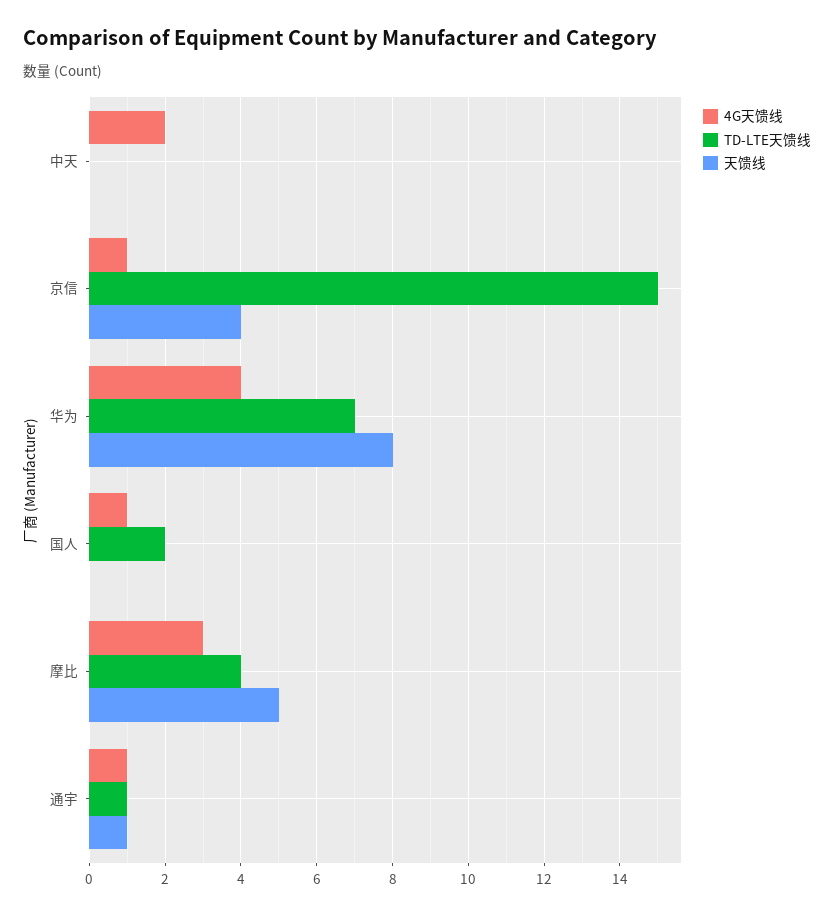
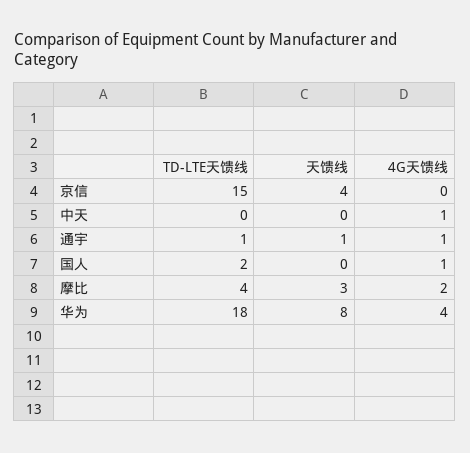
  {
    "4G天馈线": {
-     "中天": 2,
+     "中天": 1,
-     "京信": 1,
+     "京信": 0,
      "华为": 4,
      "国人": 1,
-     "摩比": 3,
+     "摩比": 2,
      "通宇": 1
    },
    "TD-LTE天馈线": {
      "中天": 0,
      "京信": 15,
-     "华为": 7,
+     "华为": 18,
      "国人": 2,
      "摩比": 4,
      "通宇": 1
    },
    "天馈线": {
      "中天": 0,
      "京信": 4,
      "华为": 8,
      "国人": 0,
-     "摩比": 5,
+     "摩比": 3,
      "通宇": 1
    }
  }

